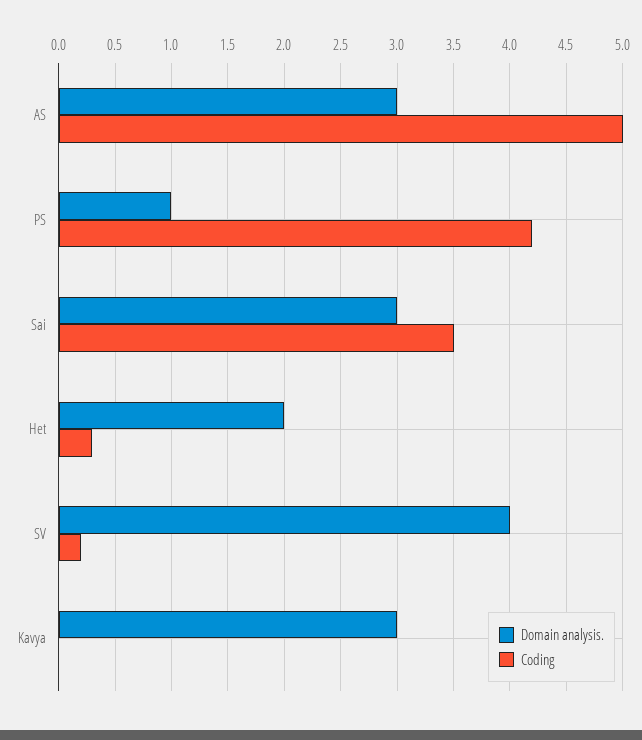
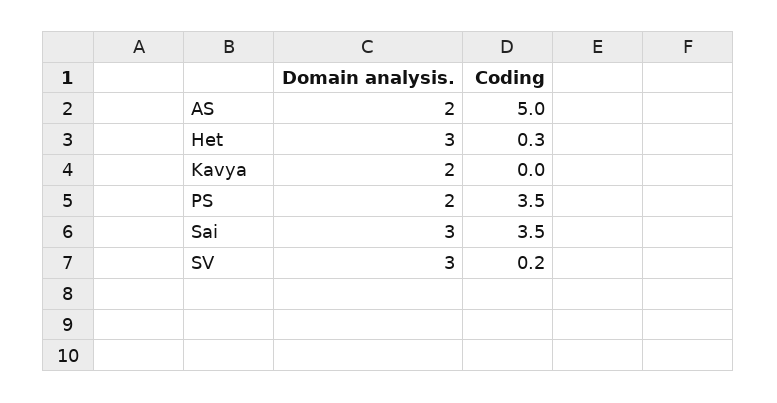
  {
    "Domain analysis.": {
-     "AS": 3,
+     "AS": 2,
-     "PS": 1,
+     "PS": 2,
      "Sai": 3,
-     "Het": 2,
+     "Het": 3,
-     "SV": 4,
+     "SV": 3,
-     "Kavya": 3
+     "Kavya": 2
    },
    "Coding": {
      "AS": 5,
-     "PS": 4.2,
+     "PS": 3.5,
      "Sai": 3.5,
      "Het": 0.3,
      "SV": 0.2,
      "Kavya": 0
    }
  }

